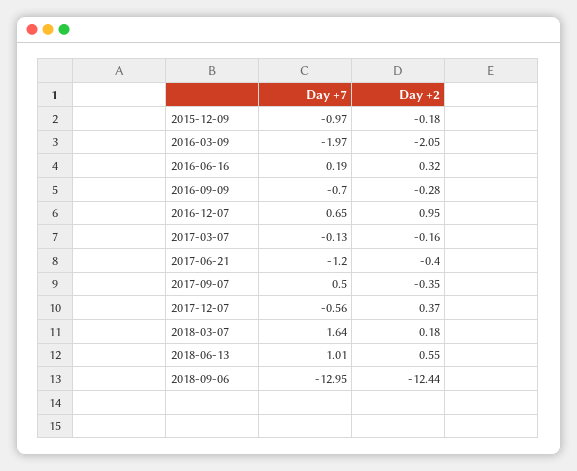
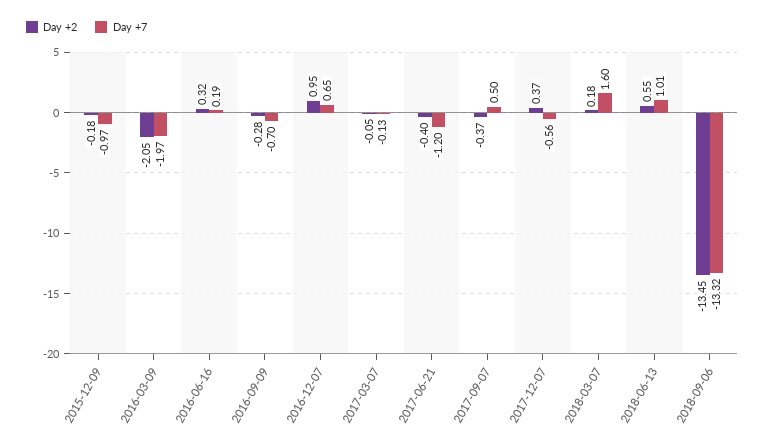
  {
    "Day +7": {
      "2015-12-09": -0.97,
      "2016-03-09": -1.97,
      "2016-06-16": 0.19,
      "2016-09-09": -0.7,
      "2016-12-07": 0.65,
      "2017-03-07": -0.13,
      "2017-06-21": -1.2,
      "2017-09-07": 0.5,
      "2017-12-07": -0.56,
-     "2018-03-07": 1.64,
+     "2018-03-07": 1.6,
      "2018-06-13": 1.01,
-     "2018-09-06": -12.95
+     "2018-09-06": -13.32
    },
    "Day +2": {
      "2015-12-09": -0.18,
      "2016-03-09": -2.05,
      "2016-06-16": 0.32,
      "2016-09-09": -0.28,
      "2016-12-07": 0.95,
-     "2017-03-07": -0.16,
+     "2017-03-07": -0.05,
      "2017-06-21": -0.4,
-     "2017-09-07": -0.35,
+     "2017-09-07": -0.37,
      "2017-12-07": 0.37,
      "2018-03-07": 0.18,
      "2018-06-13": 0.55,
-     "2018-09-06": -12.44
+     "2018-09-06": -13.45
    }
  }

